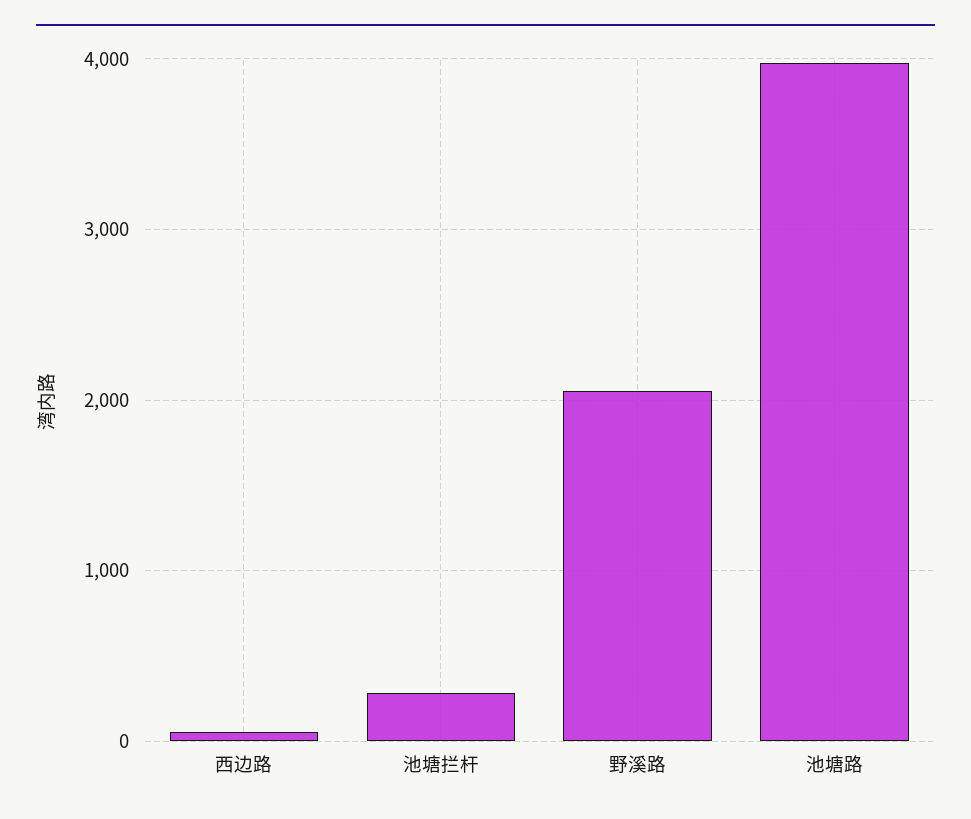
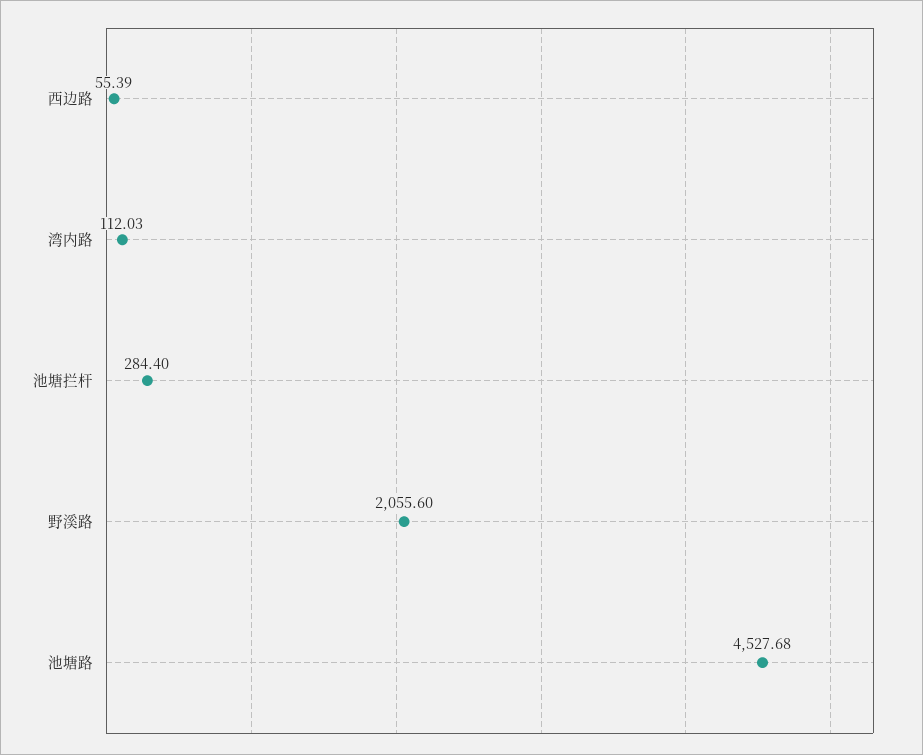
  {
    "西边路": 55.39,
    "池塘拦杆": 284.4,
    "野溪路": 2055.6,
-   "池塘路": 4000
+   "池塘路": 4527.68,
+   "湾内路": 112.03
  }

